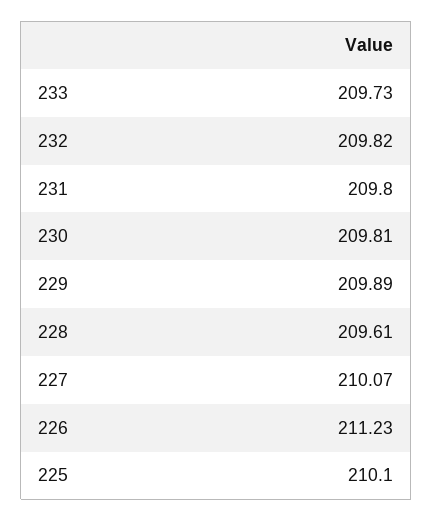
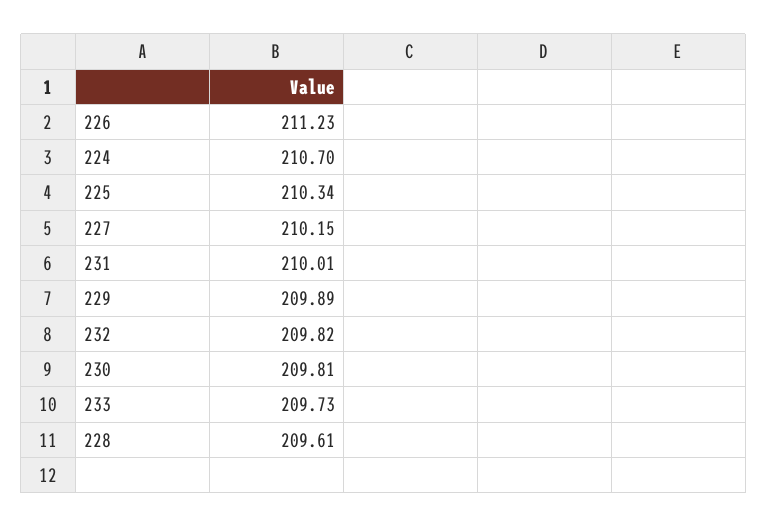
  {
    "233": 209.73,
    "232": 209.82,
-   "231": 209.8,
+   "231": 210.01,
    "230": 209.81,
    "229": 209.89,
    "228": 209.61,
-   "227": 210.07,
+   "227": 210.15,
    "226": 211.23,
-   "225": 210.1
+   "225": 210.34,
+   "224": 210.7
  }

